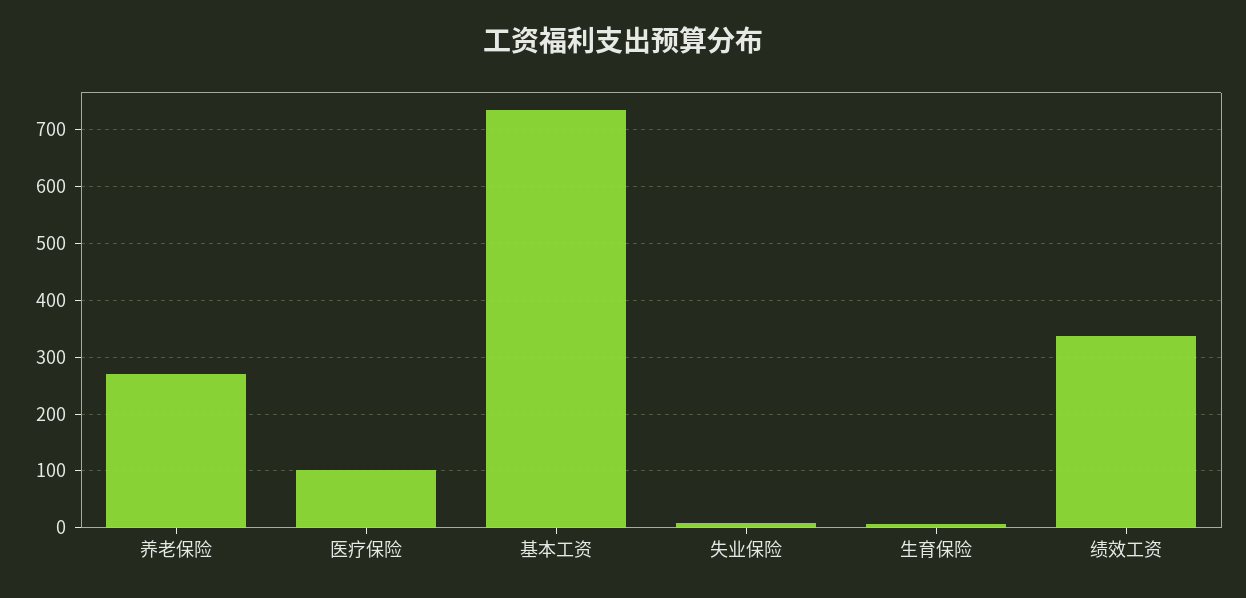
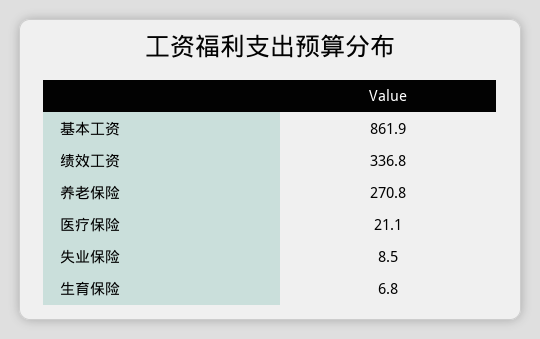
  {
    "养老保险": 270.8,
-   "医疗保险": 100,
+   "医疗保险": 21.1,
-   "基本工资": 740,
+   "基本工资": 861.9,
    "失业保险": 8.5,
    "生育保险": 6.8,
    "绩效工资": 336.8
  }

